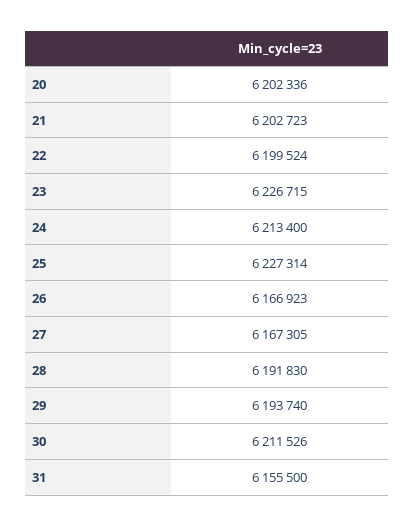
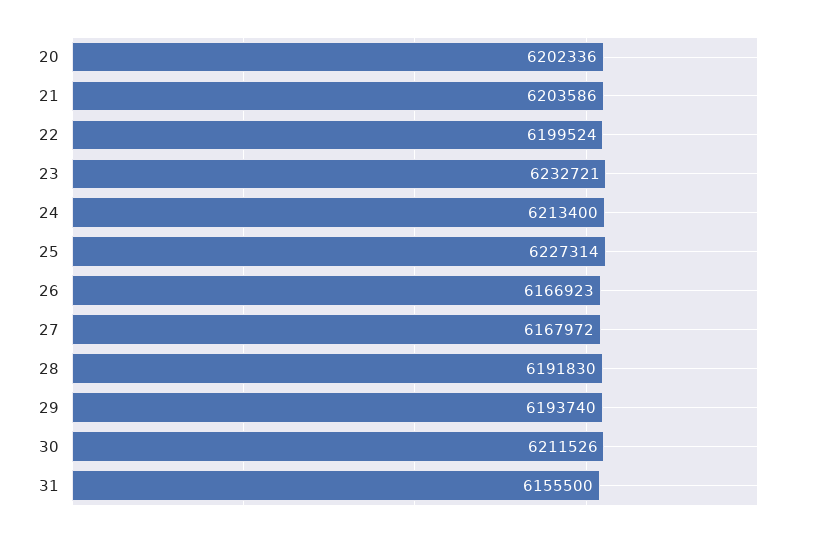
  {
    "20": 6202336,
-   "21": 6202723,
+   "21": 6203586,
    "22": 6199524,
-   "23": 6226715,
+   "23": 6232721,
    "24": 6213400,
    "25": 6227314,
    "26": 6166923,
-   "27": 6167305,
+   "27": 6167972,
    "28": 6191830,
    "29": 6193740,
    "30": 6211526,
    "31": 6155500
  }

